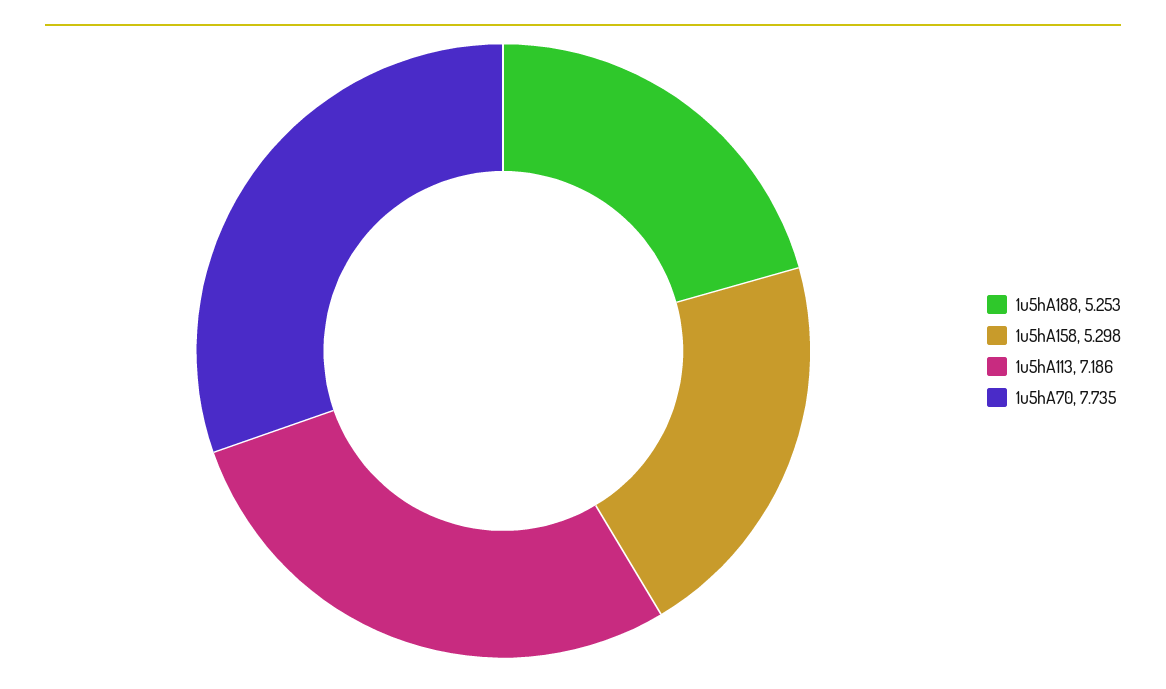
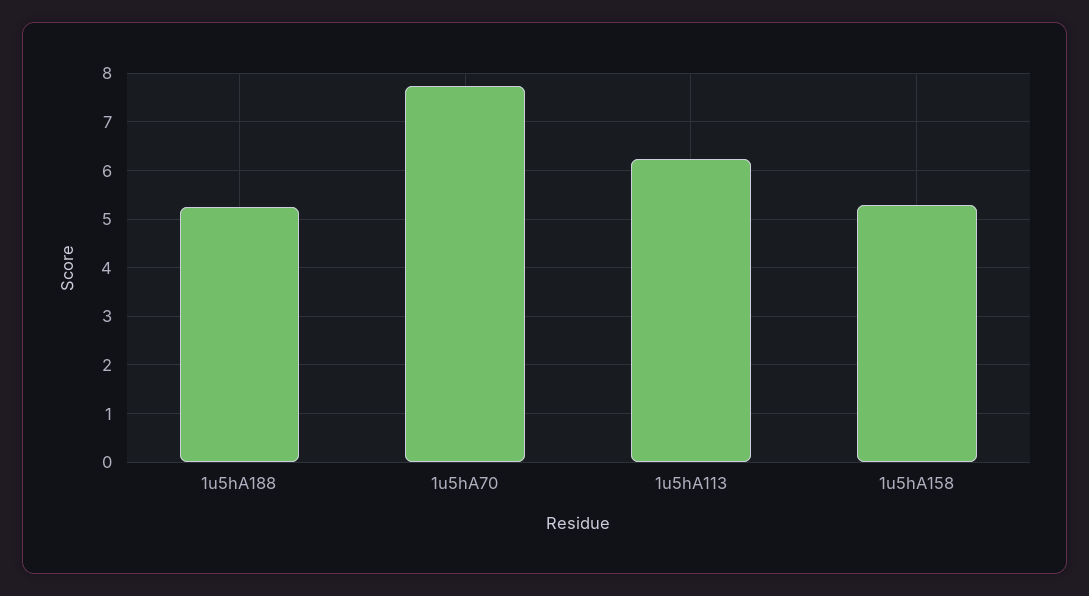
  {
    "1u5hA188": 5.253,
    "1u5hA158": 5.298,
-   "1u5hA113": 7.186,
+   "1u5hA113": 6.2,
    "1u5hA70": 7.735
  }

